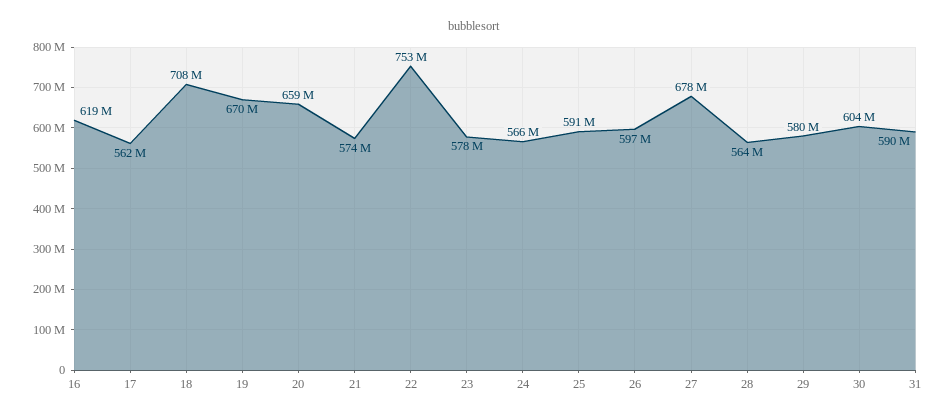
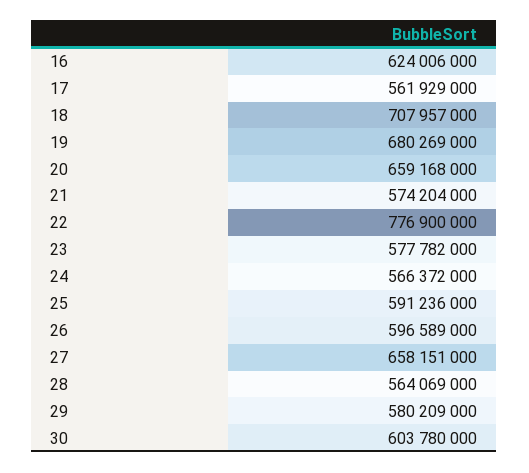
  {
-   "16": 619000000,
+   "16": 624006000,
    "17": 561929000,
    "18": 707957000,
-   "19": 670000000,
+   "19": 680269000,
    "20": 659168000,
    "21": 574204000,
-   "22": 753000000,
+   "22": 776900000,
    "23": 577782000,
    "24": 566372000,
    "25": 591236000,
    "26": 596589000,
-   "27": 678000000,
+   "27": 658151000,
    "28": 564069000,
    "29": 580209000,
-   "30": 603780000,
+   "30": 603780000
-   "31": 590000000
  }

